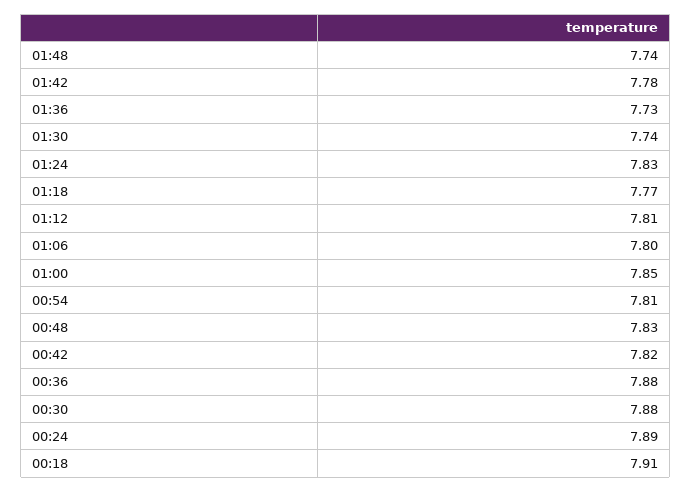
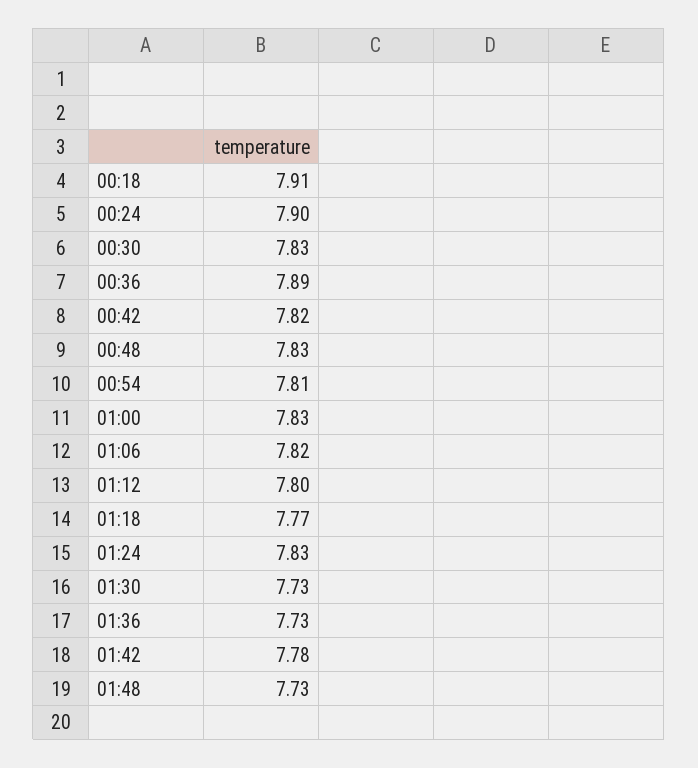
  {
-   "01:48": 7.74,
+   "01:48": 7.73,
    "01:42": 7.78,
    "01:36": 7.73,
-   "01:30": 7.74,
+   "01:30": 7.73,
    "01:24": 7.83,
    "01:18": 7.77,
-   "01:12": 7.81,
+   "01:12": 7.8,
-   "01:06": 7.8,
+   "01:06": 7.82,
-   "01:00": 7.85,
+   "01:00": 7.83,
    "00:54": 7.81,
    "00:48": 7.83,
    "00:42": 7.82,
-   "00:36": 7.88,
+   "00:36": 7.89,
-   "00:30": 7.88,
+   "00:30": 7.83,
-   "00:24": 7.89,
+   "00:24": 7.9,
    "00:18": 7.91
  }

